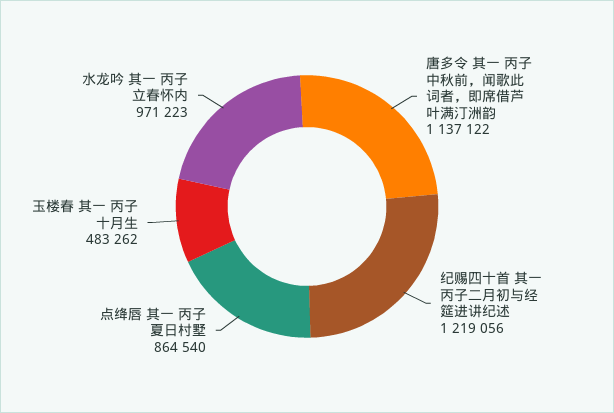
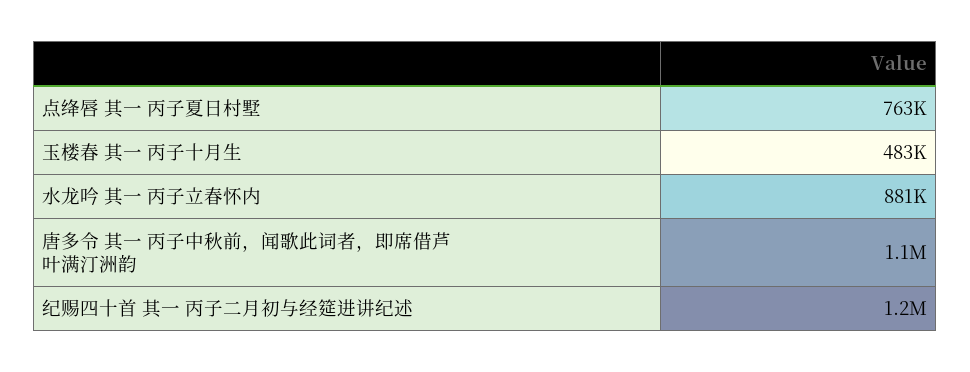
  {
    "唐多令 其一 丙子中秋前，闻歌此词者，即席借芦叶满汀洲韵": 1137122,
    "纪赐四十首 其一 丙子二月初与经筵进讲纪述": 1219056,
-   "点绛唇 其一 丙子夏日村墅": 864540,
+   "点绛唇 其一 丙子夏日村墅": 763000,
    "玉楼春 其一 丙子十月生": 483262,
-   "水龙吟 其一 丙子立春怀内": 971223
+   "水龙吟 其一 丙子立春怀内": 881000
  }

